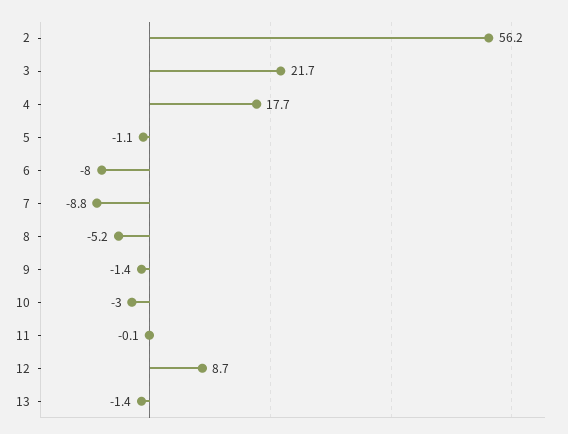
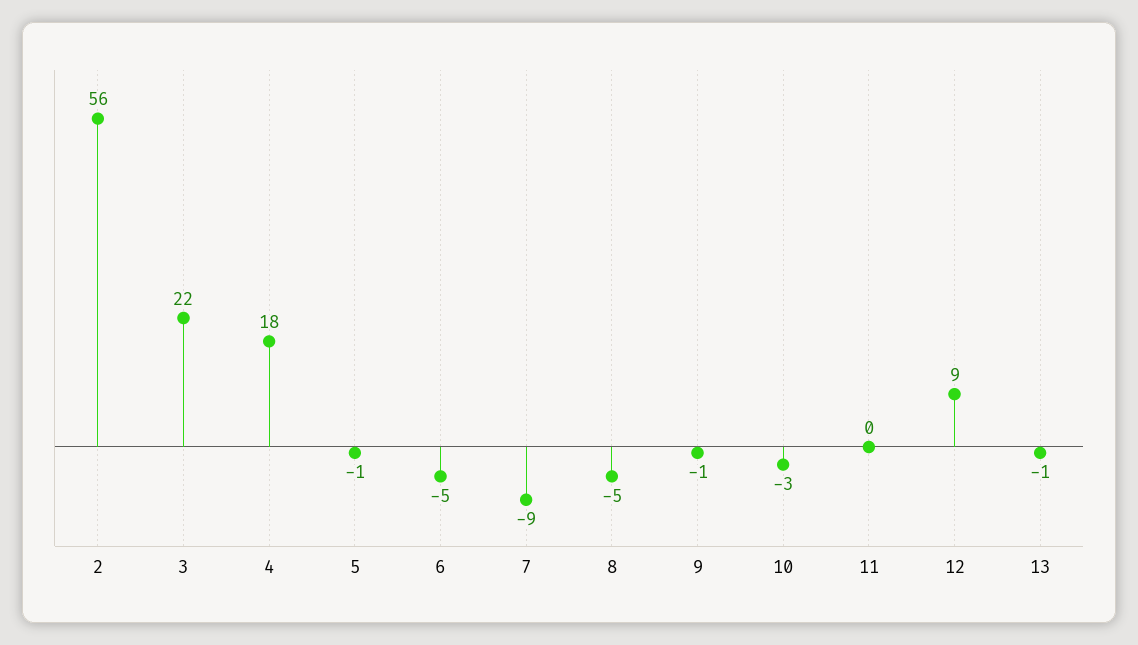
  {
    "2": 56.2,
    "3": 21.7,
    "4": 17.7,
    "5": -1.1,
-   "6": -8,
+   "6": -5,
    "7": -8.8,
    "8": -5.2,
    "9": -1.4,
    "10": -3,
    "11": -0.1,
    "12": 8.7,
    "13": -1.4
  }

